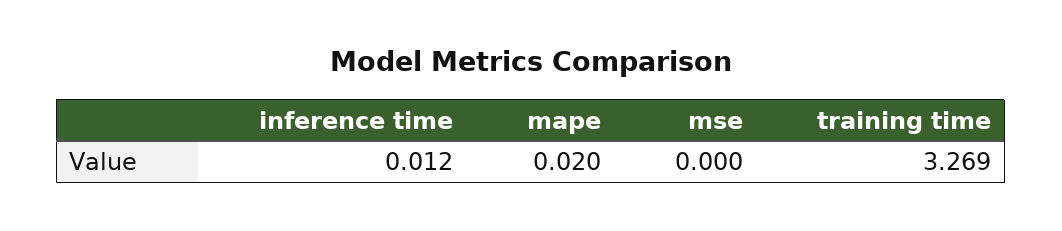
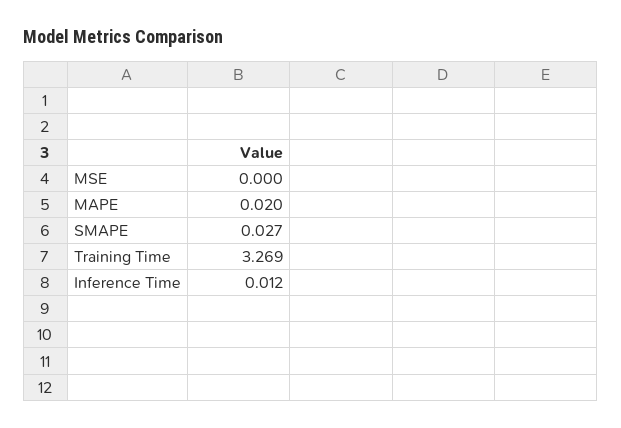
  {
    "inference time": 0.012,
    "mape": 0.02,
    "mse": 0,
-   "training time": 3.269
+   "training time": 3.269,
+   "SMAPE": 0.027
  }

